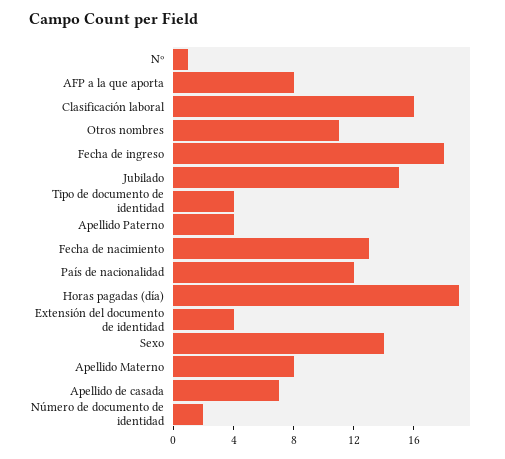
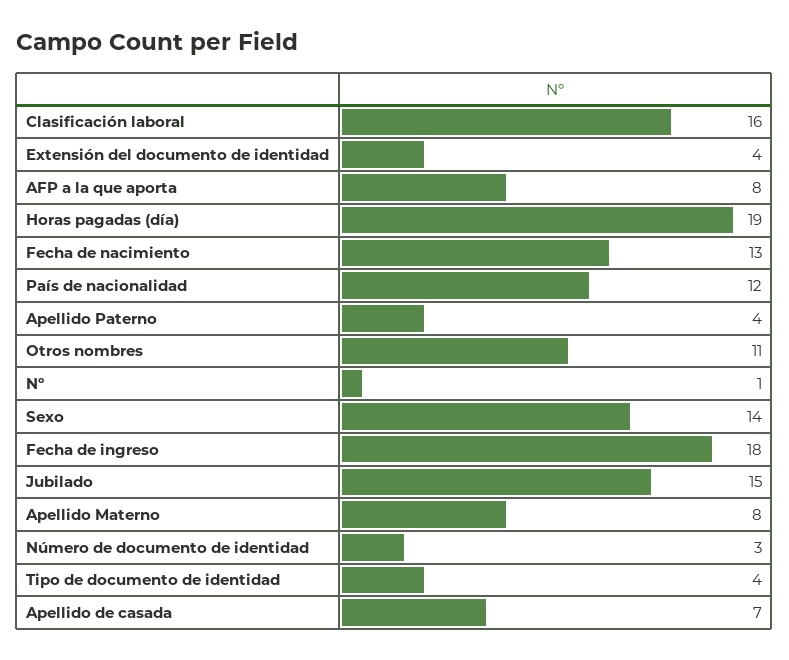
  {
    "Nº": 1,
    "AFP a la que aporta": 8,
    "Clasificación laboral": 16,
    "Otros nombres": 11,
    "Fecha de ingreso": 18,
    "Jubilado": 15,
    "Tipo de documento de identidad": 4,
    "Apellido Paterno": 4,
    "Fecha de nacimiento": 13,
    "País de nacionalidad": 12,
    "Horas pagadas (día)": 19,
    "Extensión del documento de identidad": 4,
    "Sexo": 14,
    "Apellido Materno": 8,
    "Apellido de casada": 7,
-   "Número de documento de identidad": 2
+   "Número de documento de identidad": 3
  }

